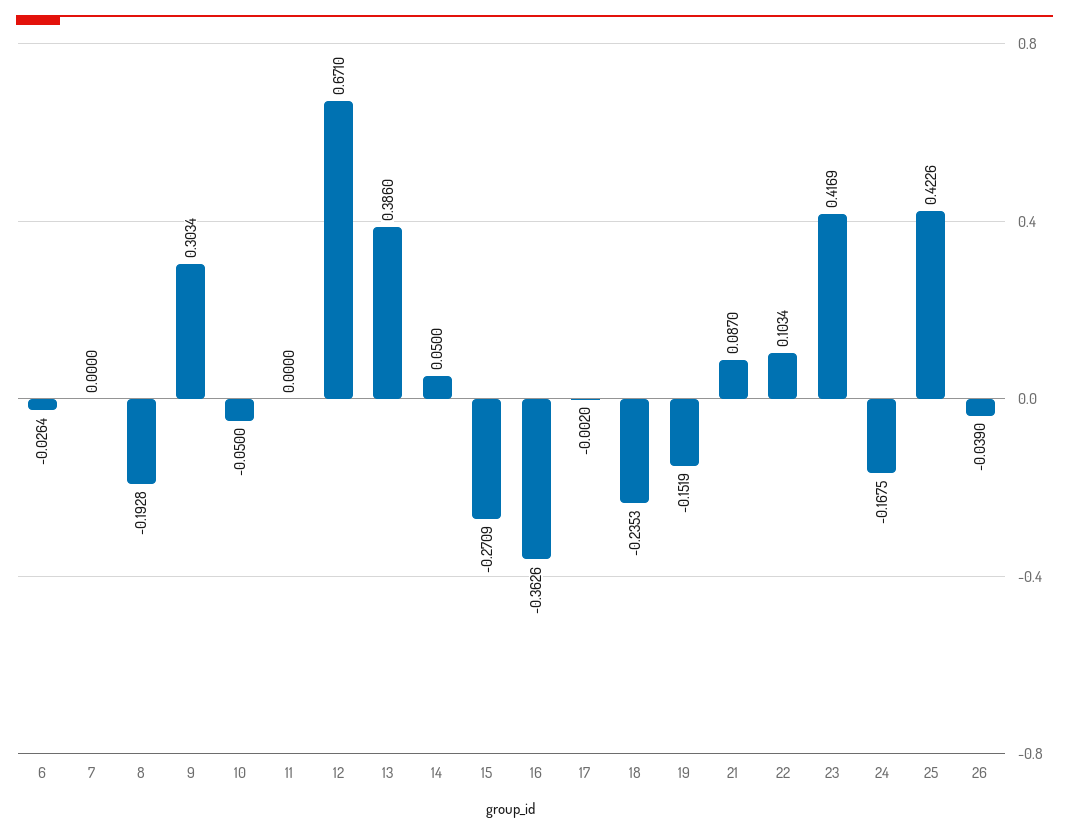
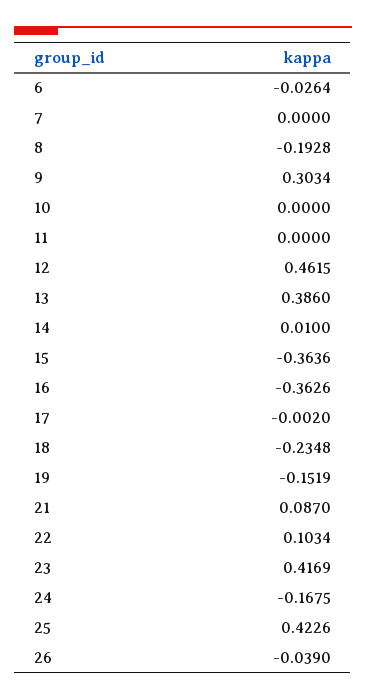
  {
    "6": -0.0264,
    "7": 0,
    "8": -0.1928,
    "9": 0.3034,
-   "10": -0.05,
+   "10": 0,
    "11": 0,
-   "12": 0.671,
+   "12": 0.4615,
    "13": 0.386,
-   "14": 0.05,
+   "14": 0.01,
-   "15": -0.2709,
+   "15": -0.3636,
    "16": -0.3626,
    "17": -0.002,
-   "18": -0.2353,
+   "18": -0.2348,
    "19": -0.1519,
    "21": 0.087,
    "22": 0.1034,
    "23": 0.4169,
    "24": -0.1675,
    "25": 0.4226,
    "26": -0.039
  }

